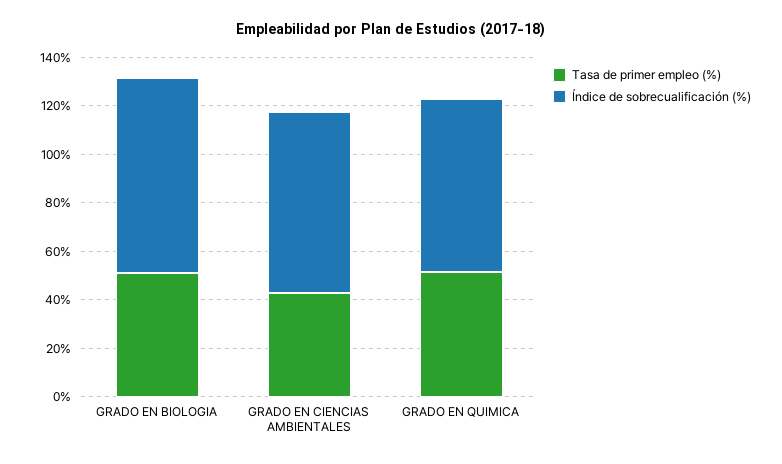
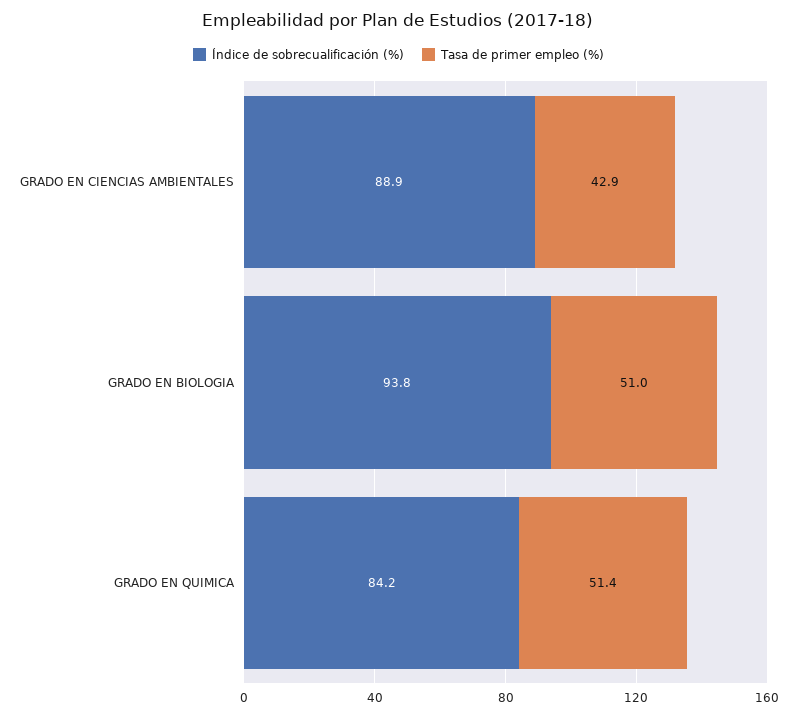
  {
    "Tasa de primer empleo (%)": {
      "GRADO EN BIOLOGIA": 51,
      "GRADO EN CIENCIAS AMBIENTALES": 42.9,
      "GRADO EN QUIMICA": 51.4
    },
    "Índice de sobrecualificación (%)": {
-     "GRADO EN BIOLOGIA": 80,
+     "GRADO EN BIOLOGIA": 93.8,
-     "GRADO EN CIENCIAS AMBIENTALES": 75,
+     "GRADO EN CIENCIAS AMBIENTALES": 88.9,
-     "GRADO EN QUIMICA": 70
+     "GRADO EN QUIMICA": 84.2
    }
  }

